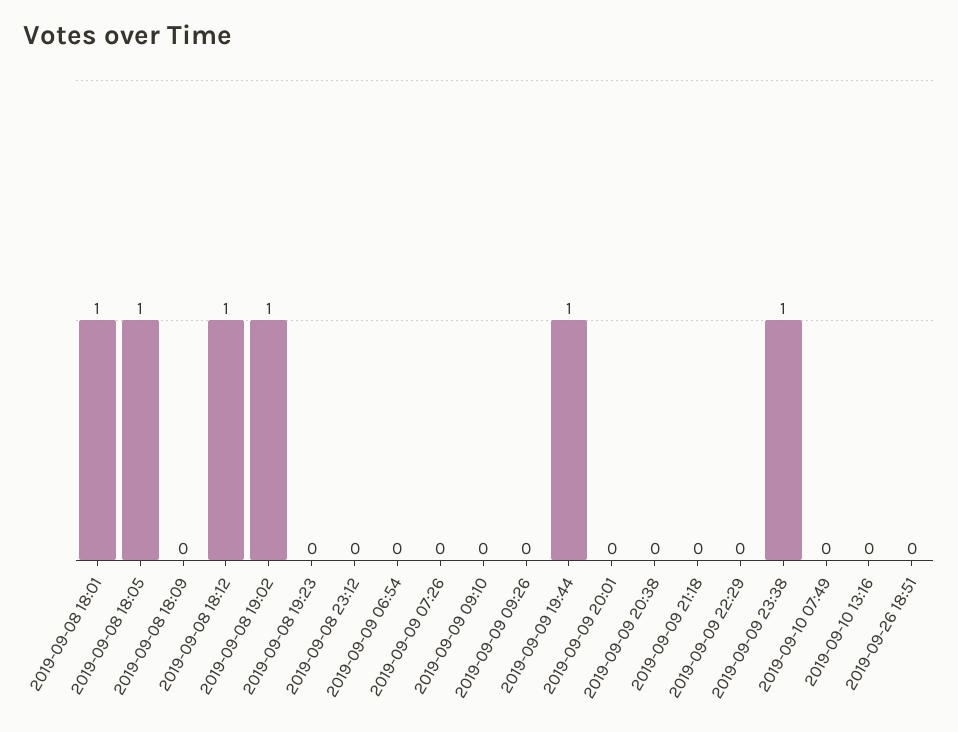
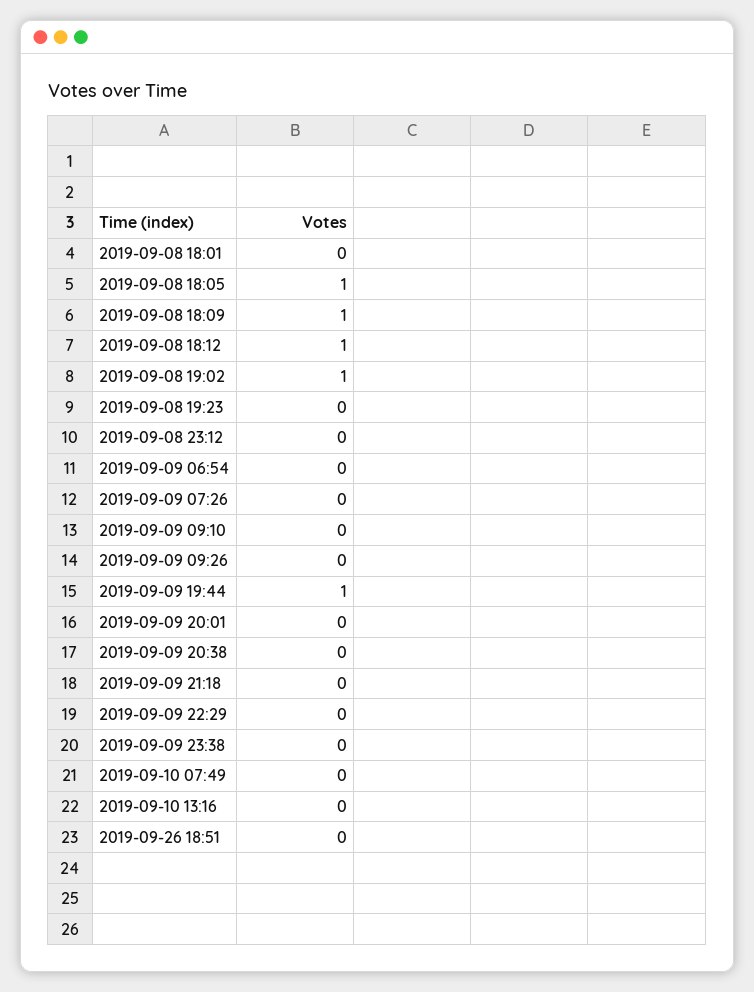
  {
-   "2019-09-08 18:01": 1,
+   "2019-09-08 18:01": 0,
    "2019-09-08 18:05": 1,
-   "2019-09-08 18:09": 0,
+   "2019-09-08 18:09": 1,
    "2019-09-08 18:12": 1,
    "2019-09-08 19:02": 1,
    "2019-09-08 19:23": 0,
    "2019-09-08 23:12": 0,
    "2019-09-09 06:54": 0,
    "2019-09-09 07:26": 0,
    "2019-09-09 09:10": 0,
    "2019-09-09 09:26": 0,
    "2019-09-09 19:44": 1,
    "2019-09-09 20:01": 0,
    "2019-09-09 20:38": 0,
    "2019-09-09 21:18": 0,
    "2019-09-09 22:29": 0,
-   "2019-09-09 23:38": 1,
+   "2019-09-09 23:38": 0,
    "2019-09-10 07:49": 0,
    "2019-09-10 13:16": 0,
    "2019-09-26 18:51": 0
  }

